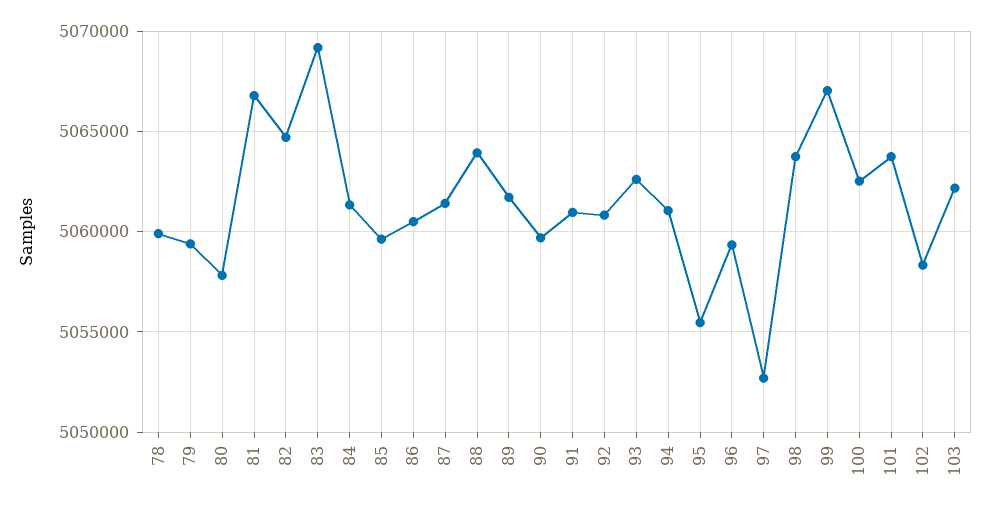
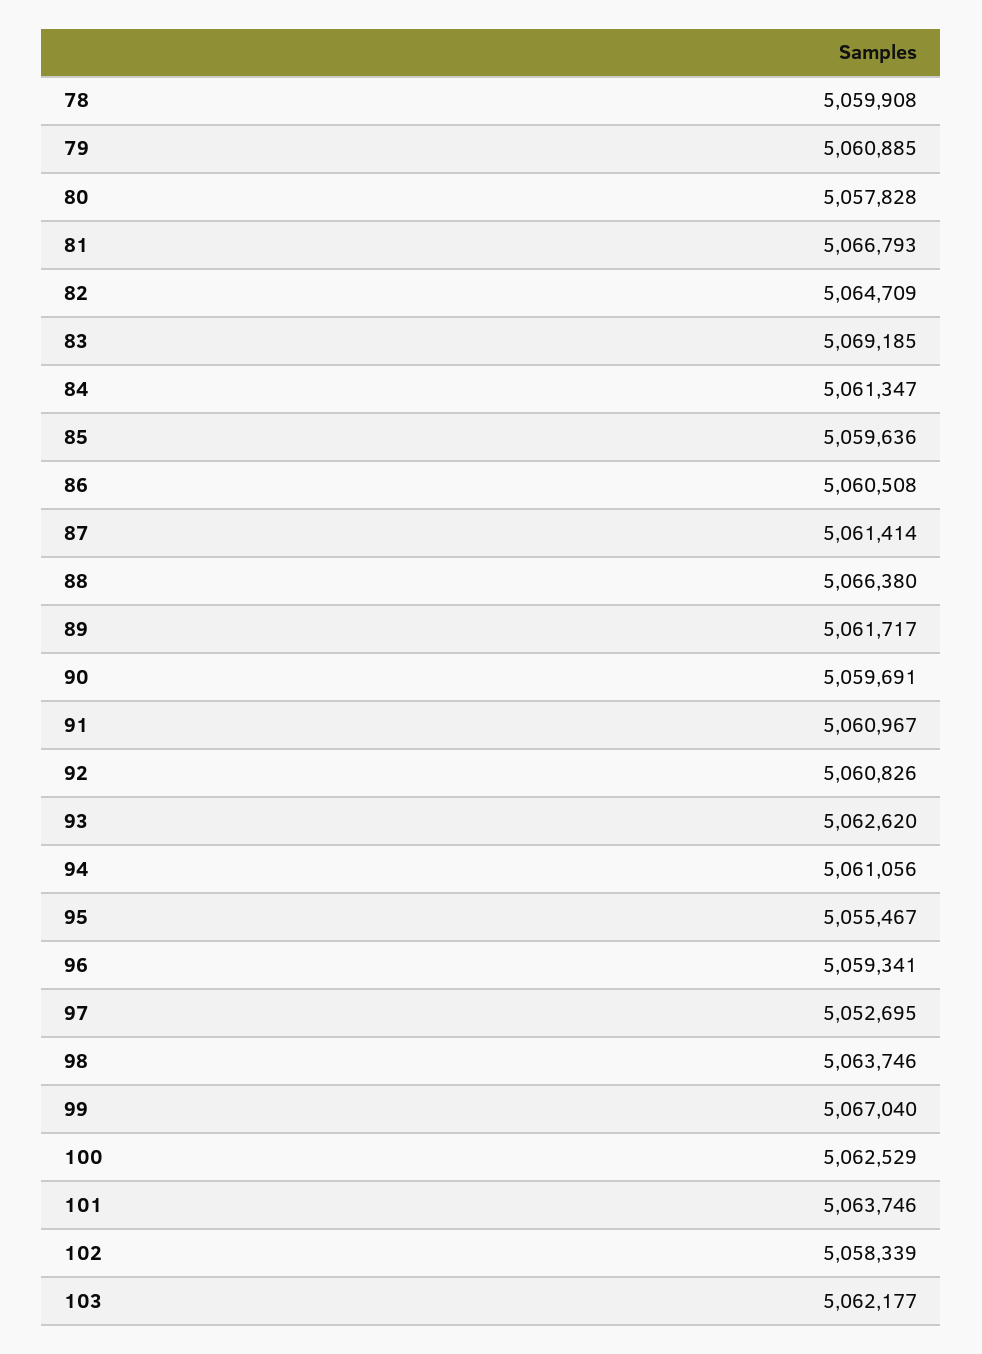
  {
    "78": 5059908,
-   "79": 5059500,
+   "79": 5060885,
    "80": 5057828,
    "81": 5066793,
    "82": 5064709,
    "83": 5069185,
    "84": 5061347,
    "85": 5059636,
    "86": 5060508,
    "87": 5061414,
-   "88": 5064000,
+   "88": 5066380,
    "89": 5061717,
    "90": 5059691,
    "91": 5060967,
    "92": 5060826,
    "93": 5062620,
    "94": 5061056,
    "95": 5055467,
    "96": 5059341,
    "97": 5052695,
    "98": 5063746,
    "99": 5067040,
    "100": 5062529,
    "101": 5063746,
    "102": 5058339,
    "103": 5062177
  }

